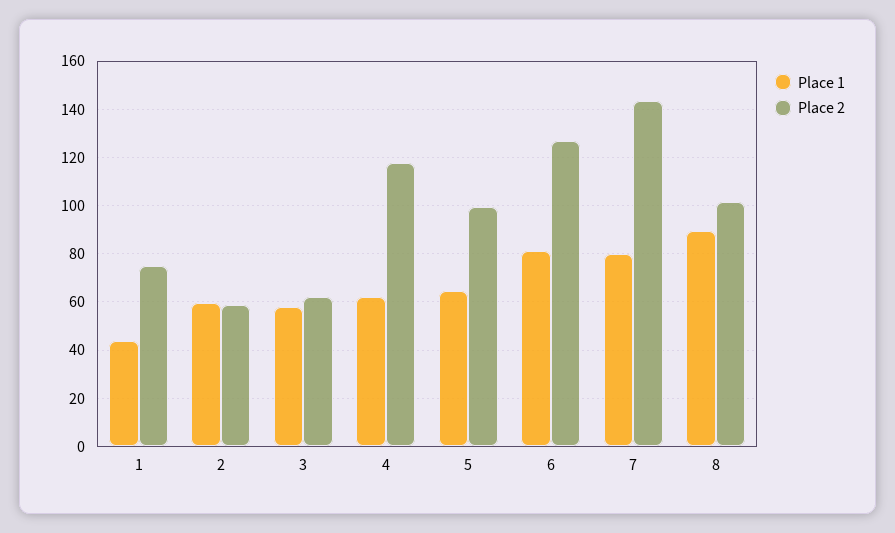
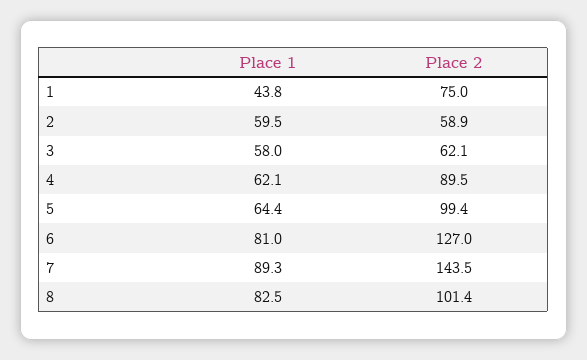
  {
    "Place 1": {
      "1": 43.8,
      "2": 59.5,
      "3": 58,
      "4": 62.1,
      "5": 64.4,
      "6": 81,
-     "7": 80,
+     "7": 89.3,
-     "8": 90
+     "8": 82.5
    },
    "Place 2": {
      "1": 75,
      "2": 58.9,
      "3": 62.1,
-     "4": 117.5,
+     "4": 89.5,
      "5": 99.4,
      "6": 127,
      "7": 143.5,
      "8": 101.4
    }
  }

